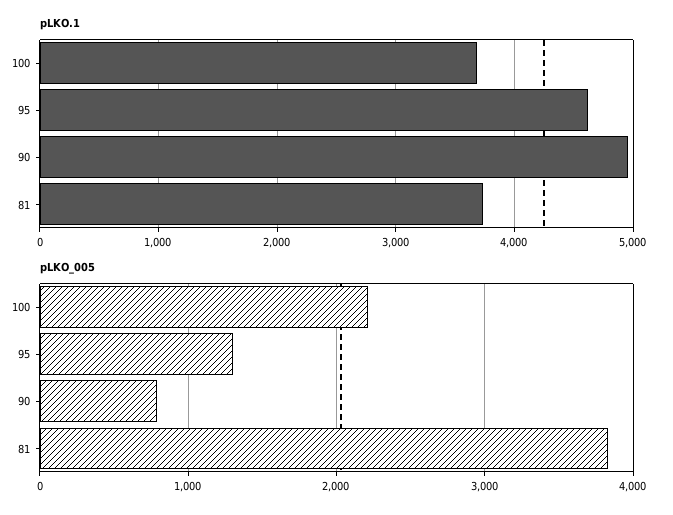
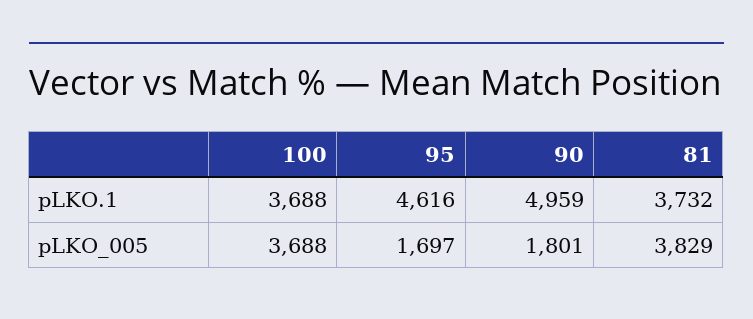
  {
    "pLKO.1": {
      "100": 3688,
      "95": 4616,
      "90": 4959,
      "81": 3732
    },
    "pLKO_005": {
-     "100": 2200,
+     "100": 3688,
-     "95": 1300,
+     "95": 1697,
-     "90": 800,
+     "90": 1801,
      "81": 3829
    }
  }

